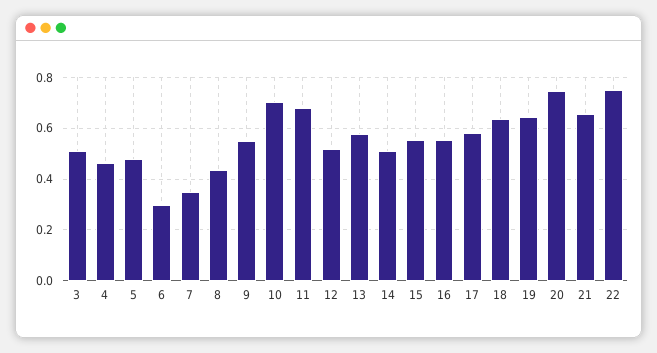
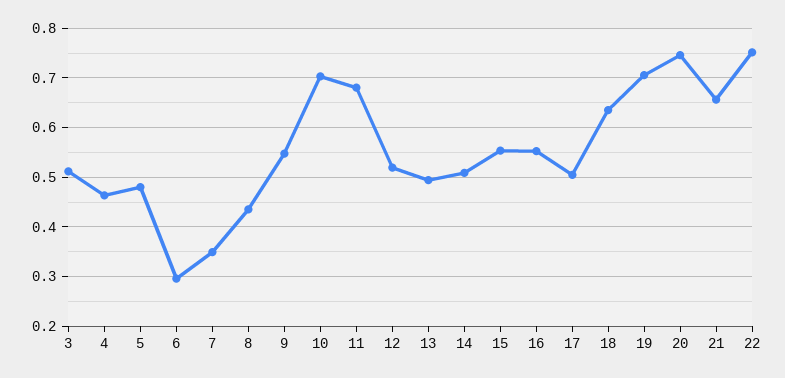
  {
    "3": 0.52,
    "4": 0.46,
    "5": 0.48,
    "6": 0.3,
    "7": 0.34,
    "8": 0.44,
    "9": 0.54,
    "10": 0.7,
    "11": 0.68,
    "12": 0.52,
-   "13": 0.575,
+   "13": 0.5,
    "14": 0.5,
    "15": 0.56,
    "16": 0.56,
-   "17": 0.575,
+   "17": 0.5,
    "18": 0.64,
-   "19": 0.65,
+   "19": 0.7,
    "20": 0.74,
    "21": 0.66,
    "22": 0.76
  }

